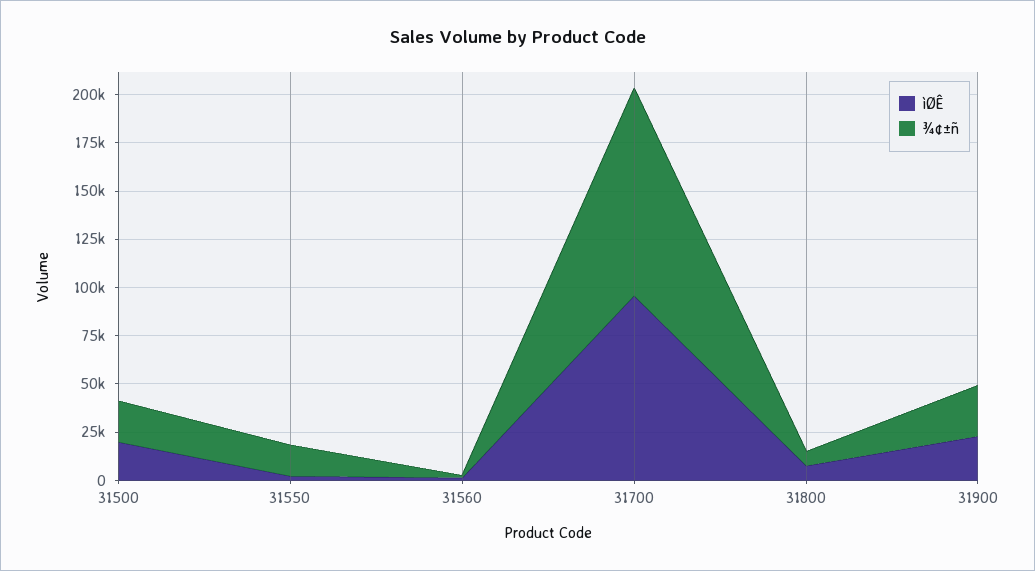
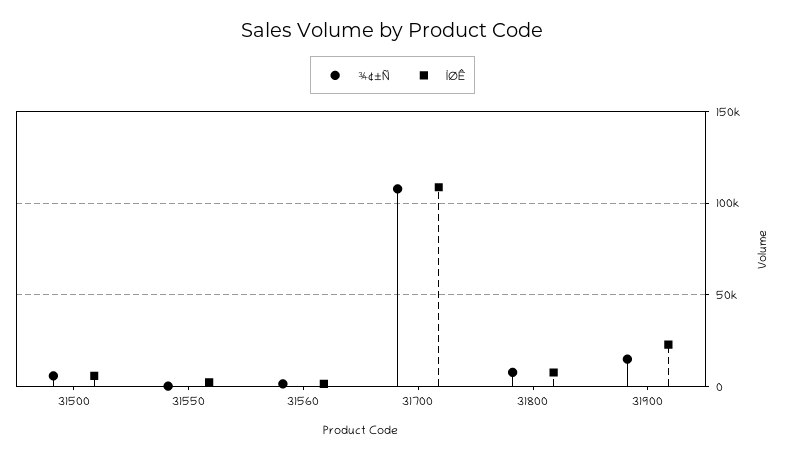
  {
    "ìØÊ": {
-     "31500": 20000,
+     "31500": 5000,
      "31550": 0,
      "31560": 0,
-     "31700": 95000,
+     "31700": 110000,
      "31800": 10000,
      "31900": 25000
    },
    "¾¢±ñ": {
-     "31500": 20000,
+     "31500": 5000,
-     "31550": 15000,
+     "31550": 0,
      "31560": 0,
      "31700": 110000,
      "31800": 10000,
-     "31900": 25000
+     "31900": 15000
    }
  }

